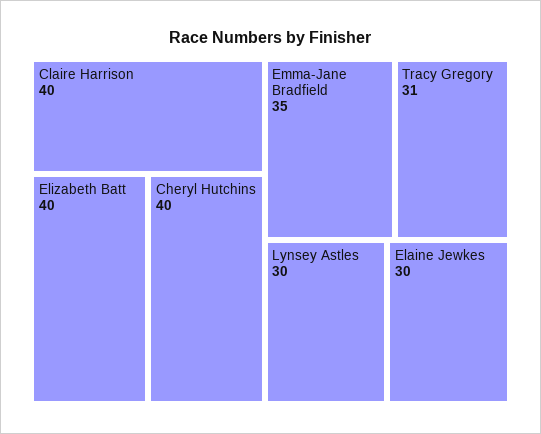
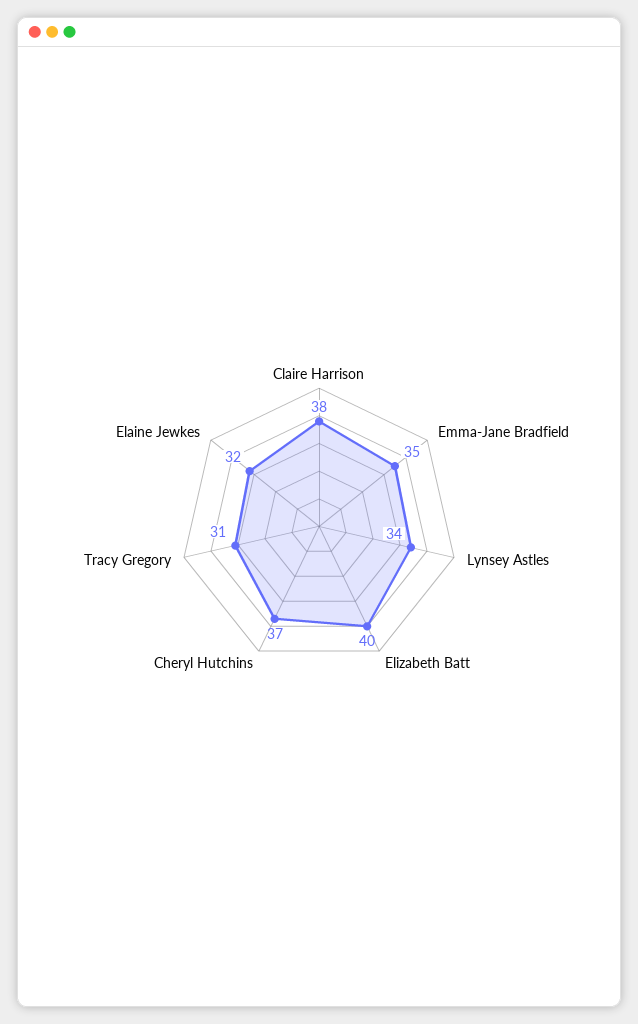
  {
-   "Claire Harrison": 40,
+   "Claire Harrison": 38,
    "Elizabeth Batt": 40,
-   "Cheryl Hutchins": 40,
+   "Cheryl Hutchins": 37,
    "Emma-Jane Bradfield": 35,
    "Tracy Gregory": 31,
-   "Lynsey Astles": 30,
+   "Lynsey Astles": 34,
-   "Elaine Jewkes": 30
+   "Elaine Jewkes": 32
  }

